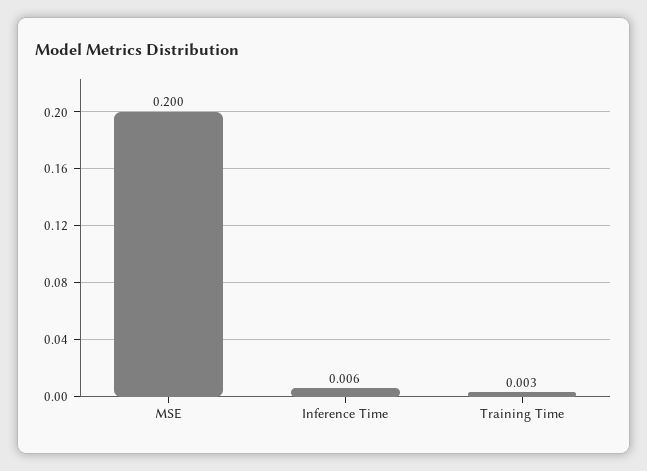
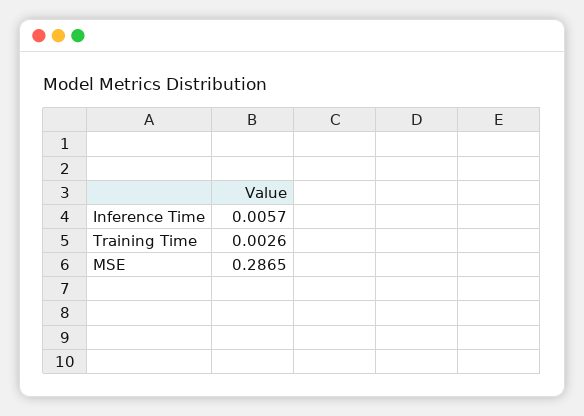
  {
-   "MSE": 0.2,
+   "MSE": 0.2865,
    "Inference Time": 0.0057,
    "Training Time": 0.0026
  }

